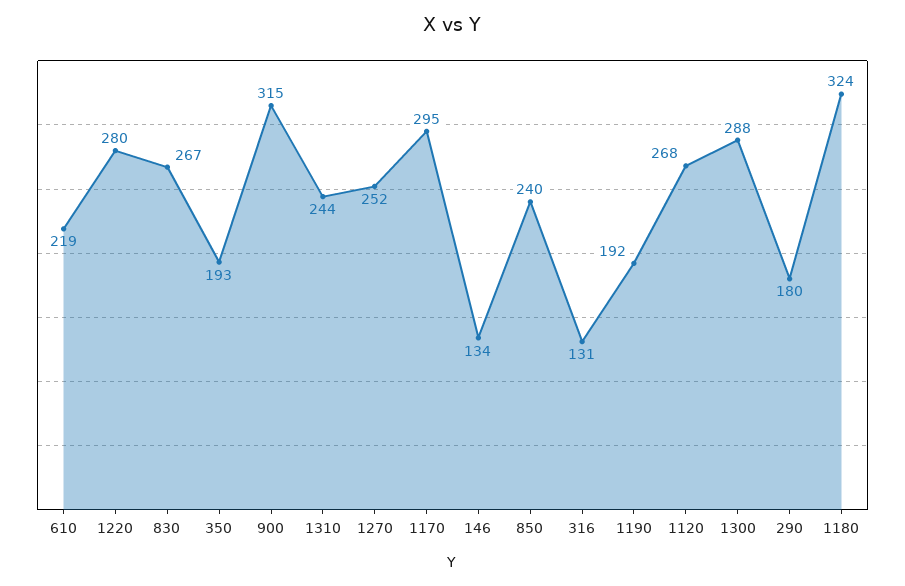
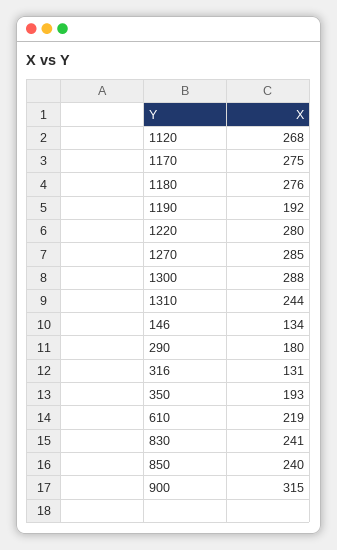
  {
    "610": 219,
    "1220": 280,
-   "830": 267,
+   "830": 241,
    "350": 193,
    "900": 315,
    "1310": 244,
-   "1270": 252,
+   "1270": 285,
-   "1170": 295,
+   "1170": 275,
    "146": 134,
    "850": 240,
    "316": 131,
    "1190": 192,
    "1120": 268,
    "1300": 288,
    "290": 180,
-   "1180": 324
+   "1180": 276
  }

